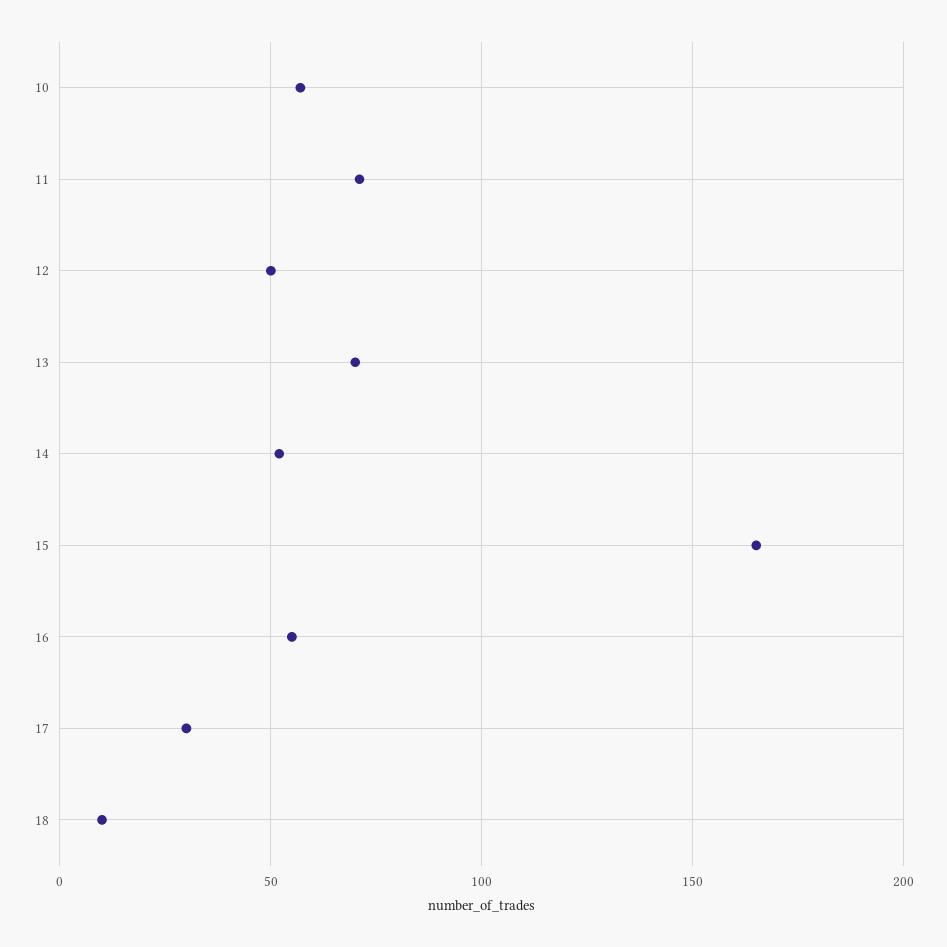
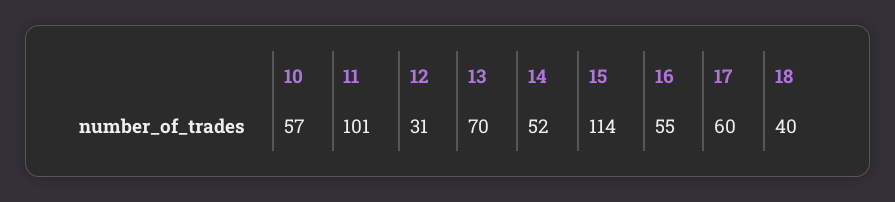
  {
    "10": 57,
-   "11": 70,
+   "11": 101,
-   "12": 50,
+   "12": 31,
    "13": 70,
    "14": 52,
-   "15": 165,
+   "15": 114,
    "16": 55,
-   "17": 30,
+   "17": 60,
-   "18": 10
+   "18": 40
  }

